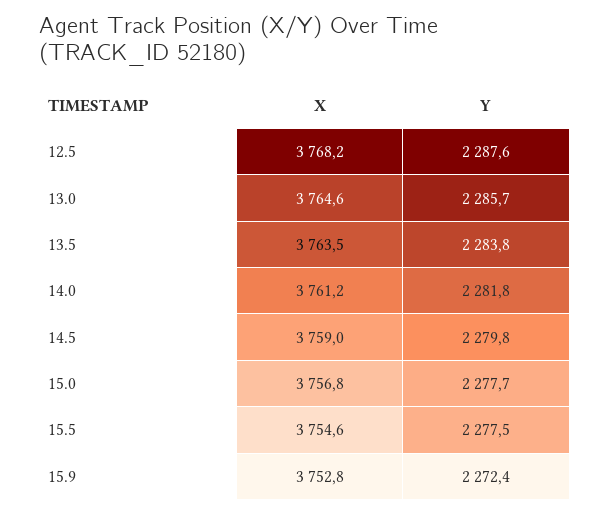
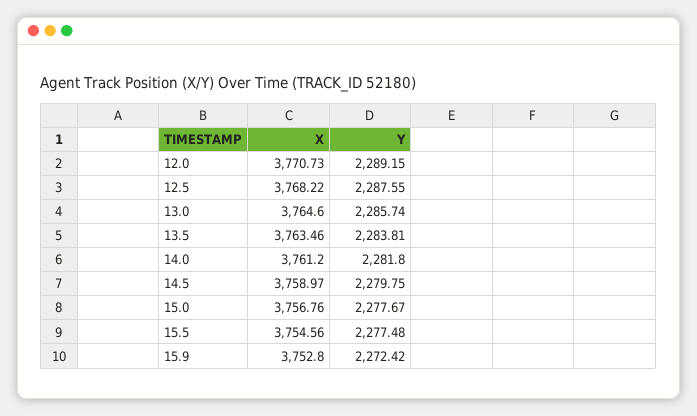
  {
    "X": {
      "12.5": 3768.22,
      "13.0": 3764.6,
      "13.5": 3763.46,
      "14.0": 3761.2,
      "14.5": 3758.97,
      "15.0": 3756.76,
      "15.5": 3754.56,
-     "15.9": 3752.8
+     "15.9": 3752.8,
+     "12.0": 3770.73
    },
    "Y": {
      "12.5": 2287.55,
      "13.0": 2285.74,
      "13.5": 2283.81,
      "14.0": 2281.8,
      "14.5": 2279.75,
      "15.0": 2277.67,
      "15.5": 2277.48,
-     "15.9": 2272.42
+     "15.9": 2272.42,
+     "12.0": 2289.15
    }
  }

